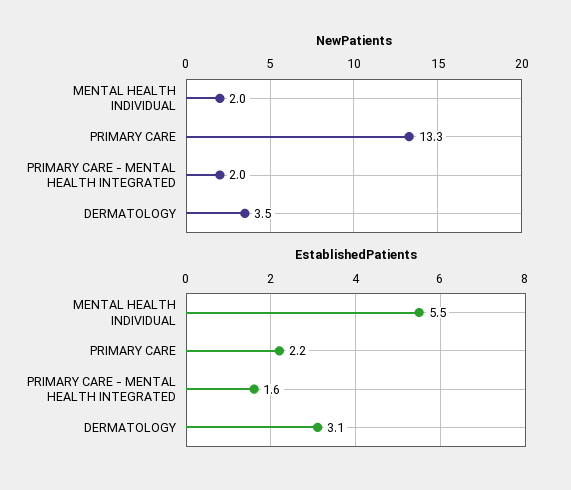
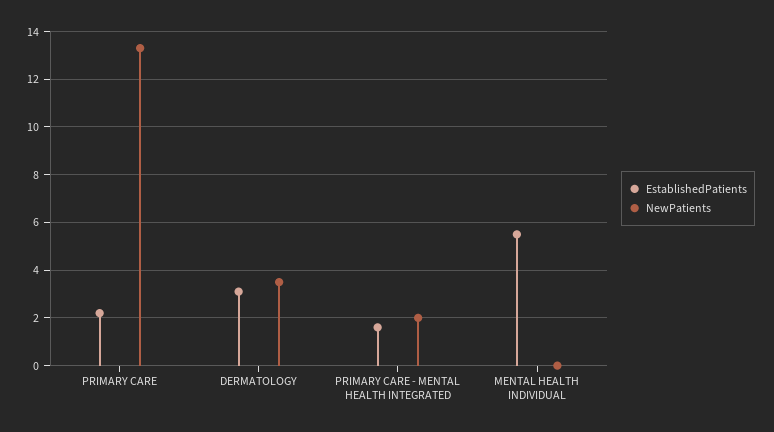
  {
    "NewPatients": {
-     "MENTAL HEALTH INDIVIDUAL": 2,
+     "MENTAL HEALTH INDIVIDUAL": 0,
      "PRIMARY CARE": 13.3,
      "PRIMARY CARE - MENTAL HEALTH INTEGRATED": 2,
      "DERMATOLOGY": 3.5
    },
    "EstablishedPatients": {
      "MENTAL HEALTH INDIVIDUAL": 5.5,
      "PRIMARY CARE": 2.2,
      "PRIMARY CARE - MENTAL HEALTH INTEGRATED": 1.6,
      "DERMATOLOGY": 3.1
    }
  }

